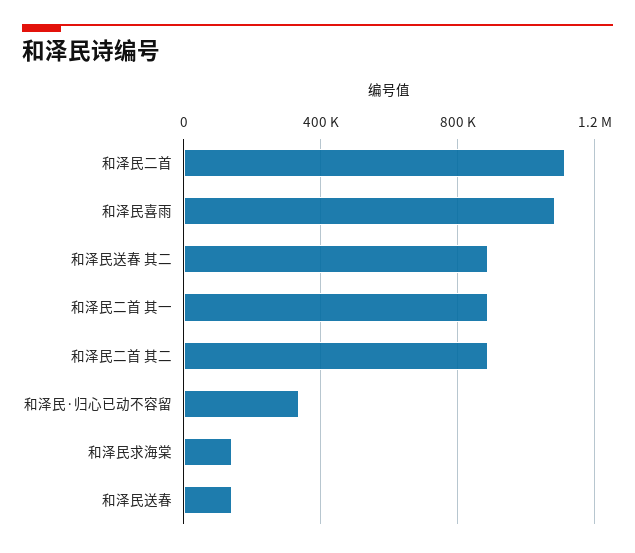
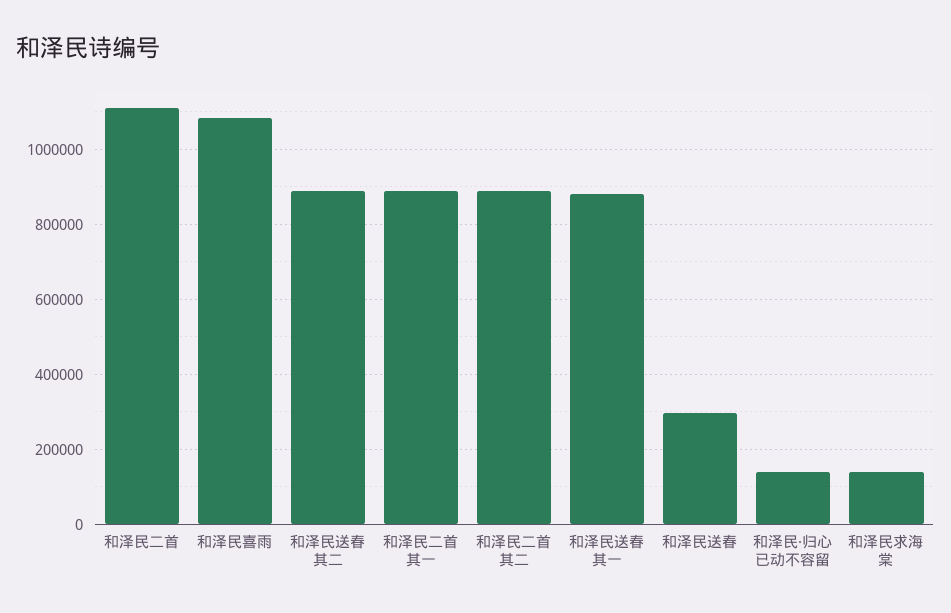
  {
    "和泽民二首": 1120000,
    "和泽民喜雨": 1080000,
    "和泽民送春 其二": 880000,
    "和泽民二首 其一": 880000,
    "和泽民二首 其二": 880000,
-   "和泽民·归心已动不容留": 350000,
+   "和泽民·归心已动不容留": 140000,
    "和泽民求海棠": 140000,
-   "和泽民送春": 150000
+   "和泽民送春": 300000,
+   "和泽民送春 其一": 880000
  }

